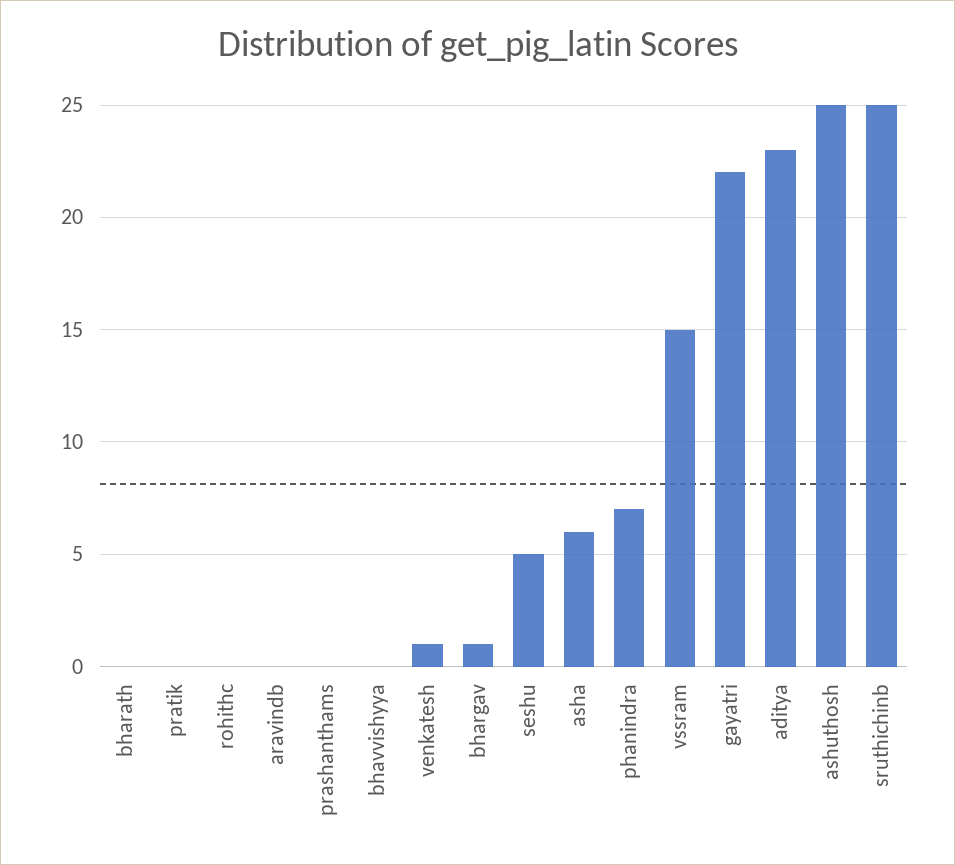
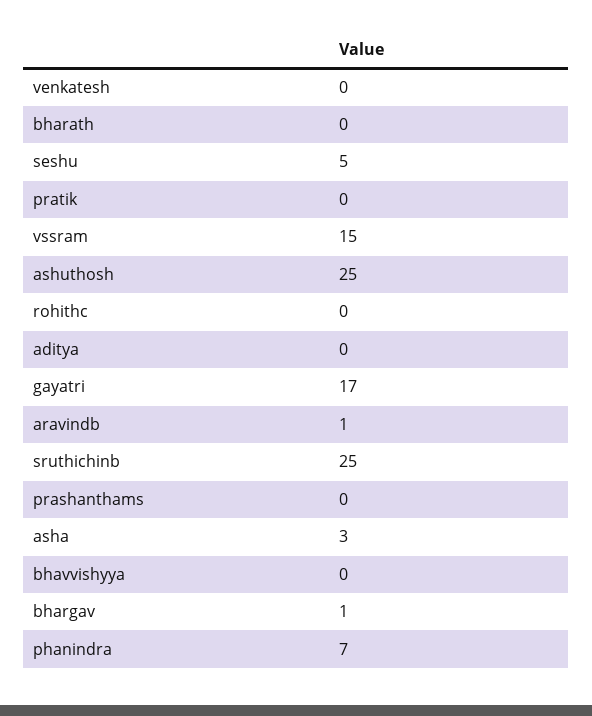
  {
    "bharath": 0,
    "pratik": 0,
    "rohithc": 0,
-   "aravindb": 0,
+   "aravindb": 1,
    "prashanthams": 0,
    "bhavvishyya": 0,
-   "venkatesh": 1,
+   "venkatesh": 0,
    "bhargav": 1,
    "seshu": 5,
-   "asha": 6,
+   "asha": 3,
    "phanindra": 7,
    "vssram": 15,
-   "gayatri": 22,
+   "gayatri": 17,
-   "aditya": 23,
+   "aditya": 0,
    "ashuthosh": 25,
    "sruthichinb": 25
  }

